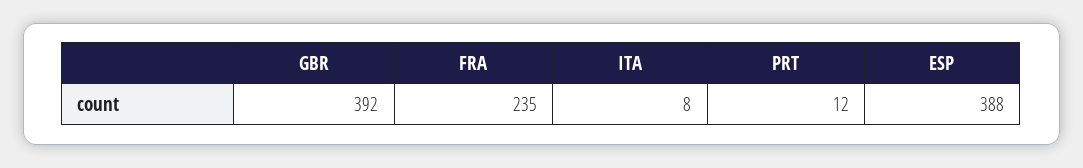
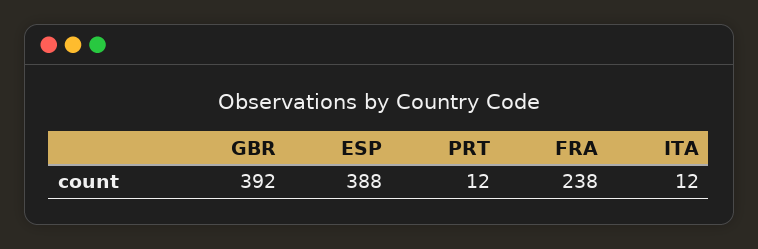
  {
    "GBR": 392,
-   "FRA": 235,
+   "FRA": 238,
-   "ITA": 8,
+   "ITA": 12,
    "PRT": 12,
    "ESP": 388
  }

